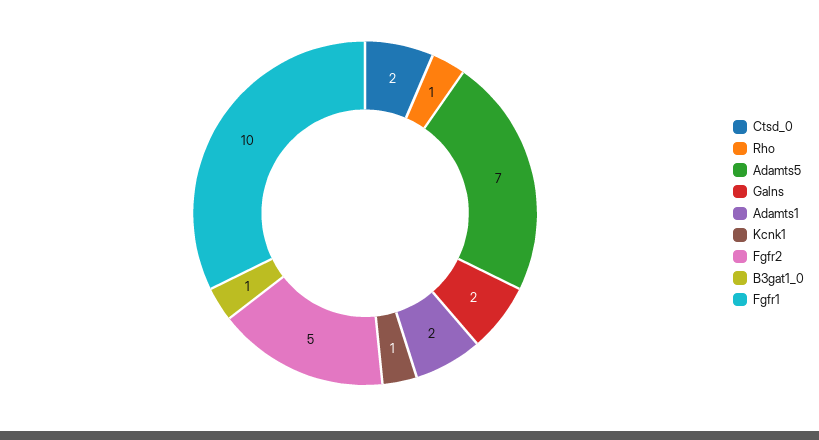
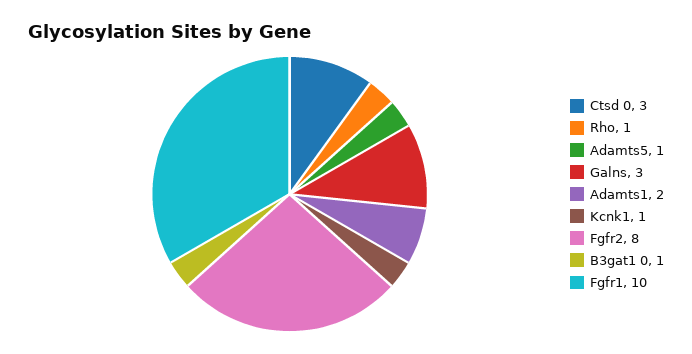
  {
-   "Ctsd_0": 2,
+   "Ctsd_0": 3,
    "Rho": 1,
-   "Adamts5": 7,
+   "Adamts5": 1,
-   "Galns": 2,
+   "Galns": 3,
    "Adamts1": 2,
    "Kcnk1": 1,
-   "Fgfr2": 5,
+   "Fgfr2": 8,
    "B3gat1_0": 1,
    "Fgfr1": 10
  }

